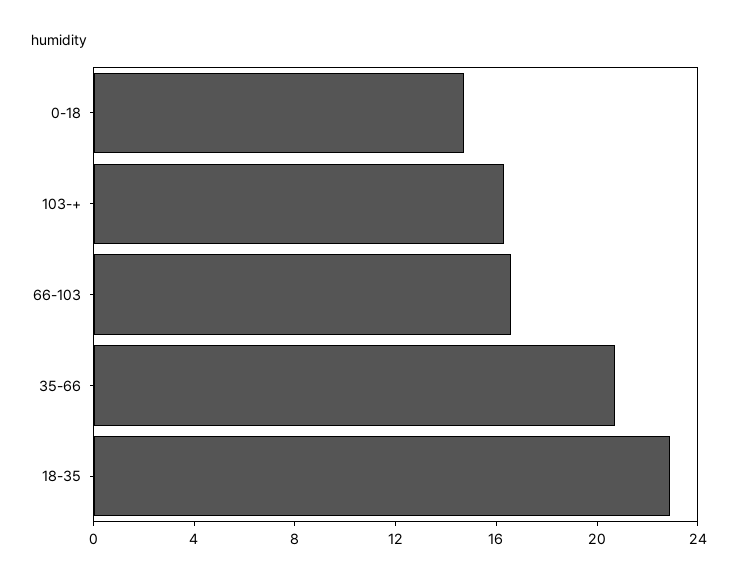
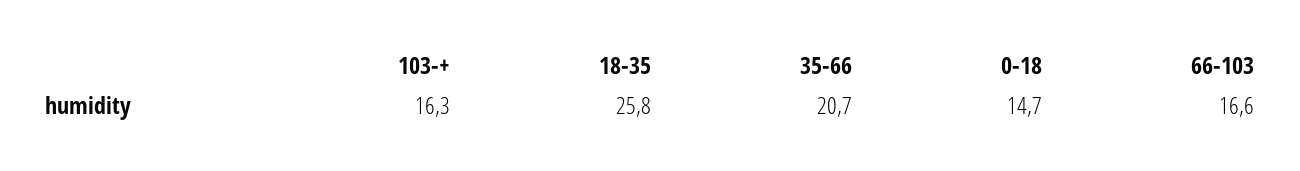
  {
    "0-18": 14.7,
    "103-+": 16.3,
    "66-103": 16.6,
    "35-66": 20.7,
-   "18-35": 23
+   "18-35": 25.8
  }

